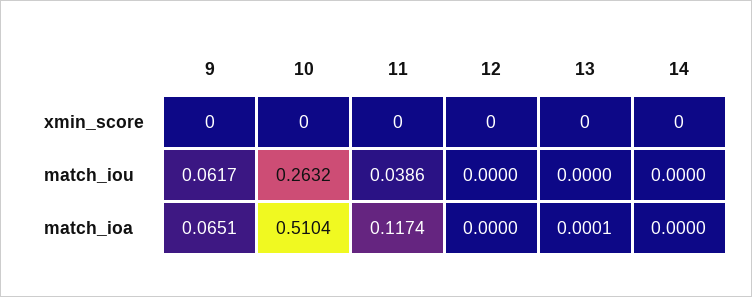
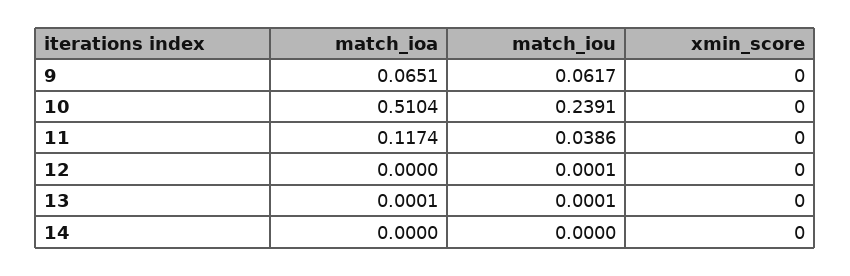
  {
    "9": {
      "xmin_score": 0,
      "match_iou": 0.0617,
      "match_ioa": 0.0651
    },
    "10": {
      "xmin_score": 0,
-     "match_iou": 0.2632,
+     "match_iou": 0.2391,
      "match_ioa": 0.5104
    },
    "11": {
      "xmin_score": 0,
      "match_iou": 0.0386,
      "match_ioa": 0.1174
    },
    "12": {
      "xmin_score": 0,
-     "match_iou": 0,
+     "match_iou": 0.0001,
      "match_ioa": 0
    },
    "13": {
      "xmin_score": 0,
-     "match_iou": 0,
+     "match_iou": 0.0001,
      "match_ioa": 0.0001
    },
    "14": {
      "xmin_score": 0,
      "match_iou": 0,
      "match_ioa": 0
    }
  }

